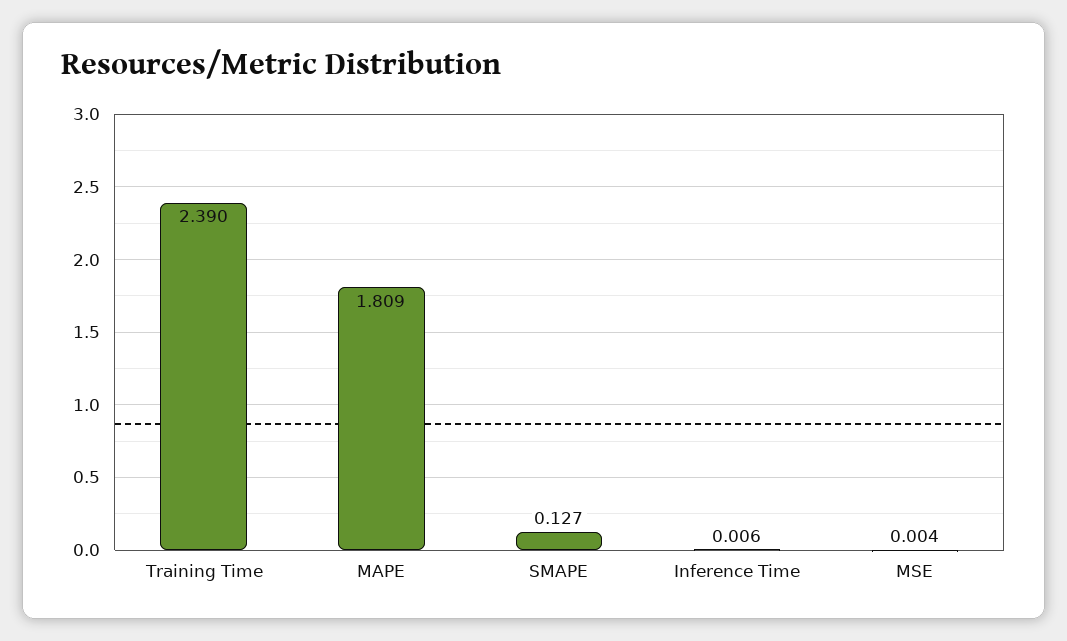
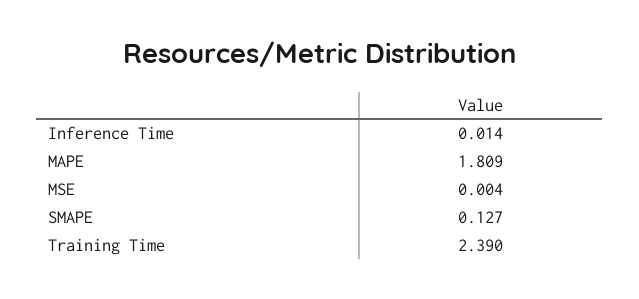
  {
    "Training Time": 2.39,
    "MAPE": 1.809,
    "SMAPE": 0.127,
-   "Inference Time": 0.006,
+   "Inference Time": 0.014,
    "MSE": 0.004
  }

